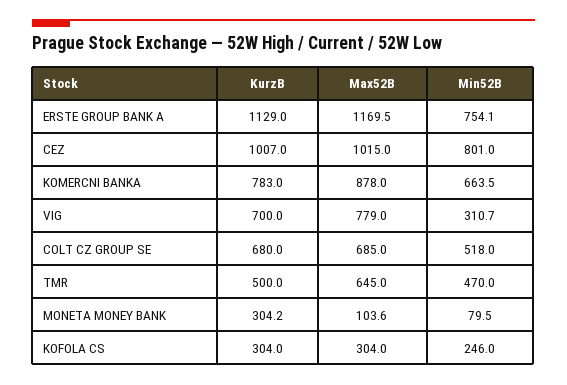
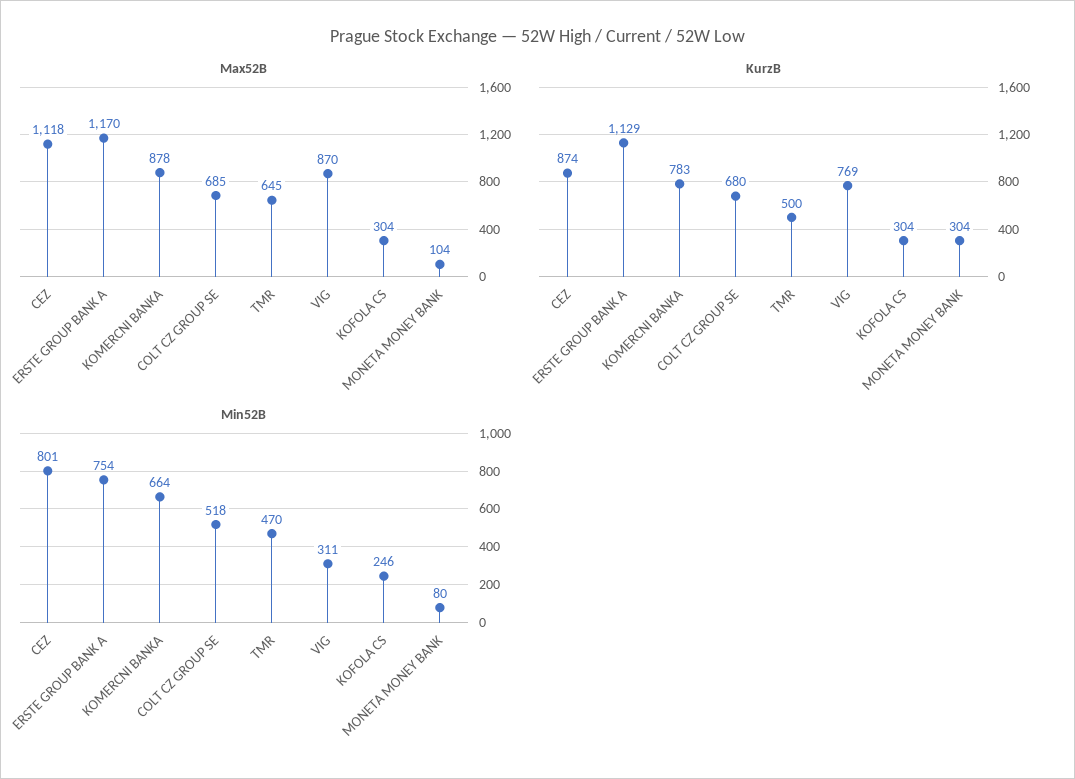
  {
    "KurzB": {
      "ERSTE GROUP BANK A": 1129,
-     "CEZ": 1007,
+     "CEZ": 874,
      "KOMERCNI BANKA": 783,
-     "VIG": 700,
+     "VIG": 769,
      "COLT CZ GROUP SE": 680,
      "TMR": 500,
      "MONETA MONEY BANK": 304.2,
      "KOFOLA CS": 304
    },
    "Max52B": {
      "ERSTE GROUP BANK A": 1169.5,
-     "CEZ": 1015,
+     "CEZ": 1118,
      "KOMERCNI BANKA": 878,
-     "VIG": 779,
+     "VIG": 870,
      "COLT CZ GROUP SE": 685,
      "TMR": 645,
      "MONETA MONEY BANK": 103.6,
      "KOFOLA CS": 304
    },
    "Min52B": {
      "ERSTE GROUP BANK A": 754.1,
      "CEZ": 801,
      "KOMERCNI BANKA": 663.5,
      "VIG": 310.7,
      "COLT CZ GROUP SE": 518,
      "TMR": 470,
      "MONETA MONEY BANK": 79.5,
      "KOFOLA CS": 246
    }
  }

